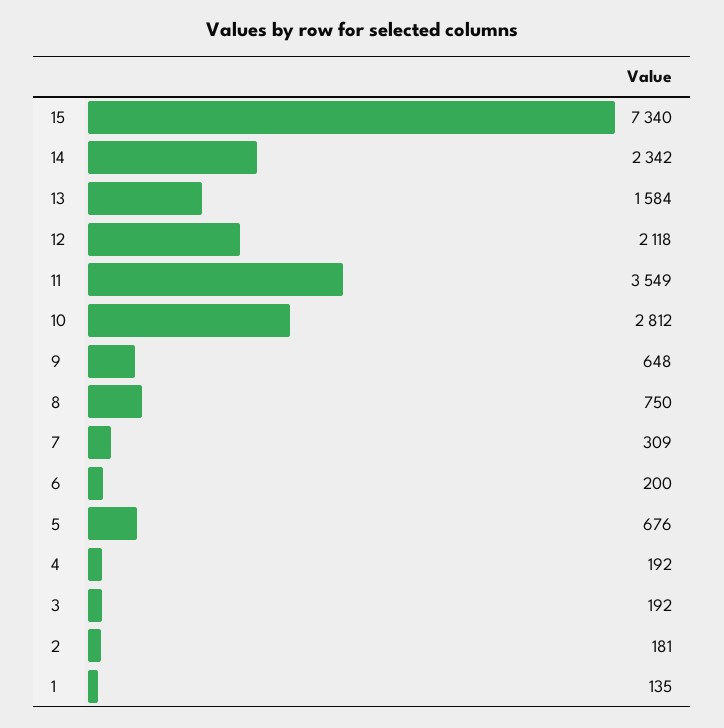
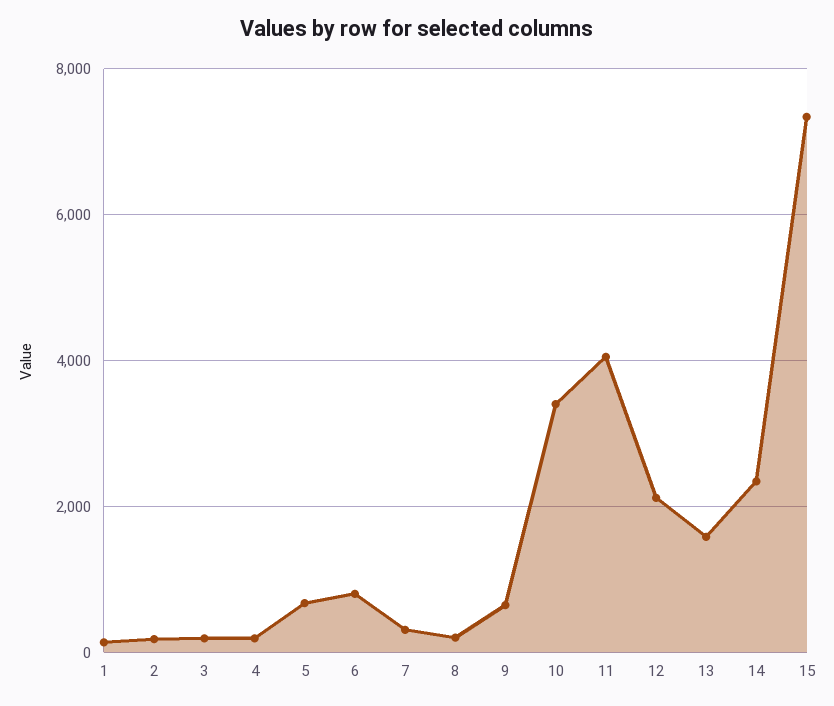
  {
    "15": 7340,
    "14": 2342,
    "13": 1584,
    "12": 2118,
-   "11": 3549,
+   "11": 4000,
-   "10": 2812,
+   "10": 3400,
    "9": 648,
-   "8": 750,
+   "8": 200,
    "7": 309,
-   "6": 200,
+   "6": 800,
    "5": 676,
    "4": 192,
    "3": 192,
    "2": 181,
    "1": 135
  }

